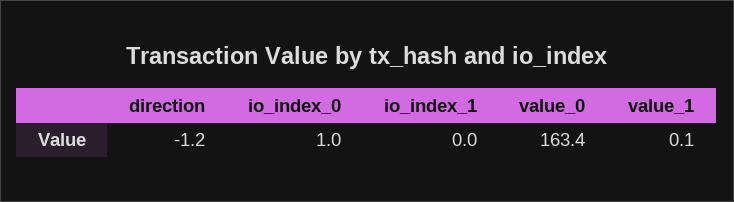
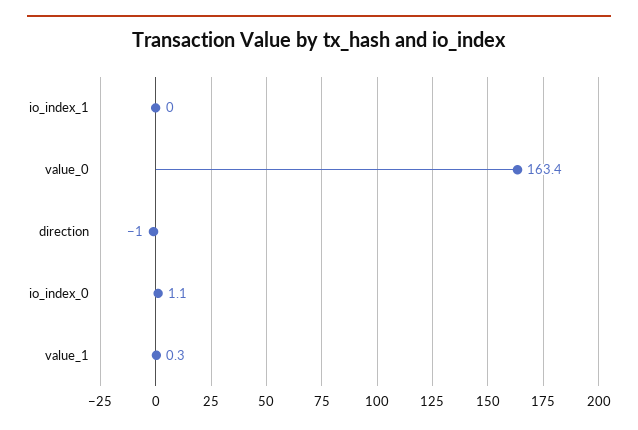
  {
-   "direction": -1.2,
+   "direction": -1,
-   "io_index_0": 1,
+   "io_index_0": 1.1,
    "io_index_1": 0,
    "value_0": 163.4,
-   "value_1": 0.1
+   "value_1": 0.3
  }

